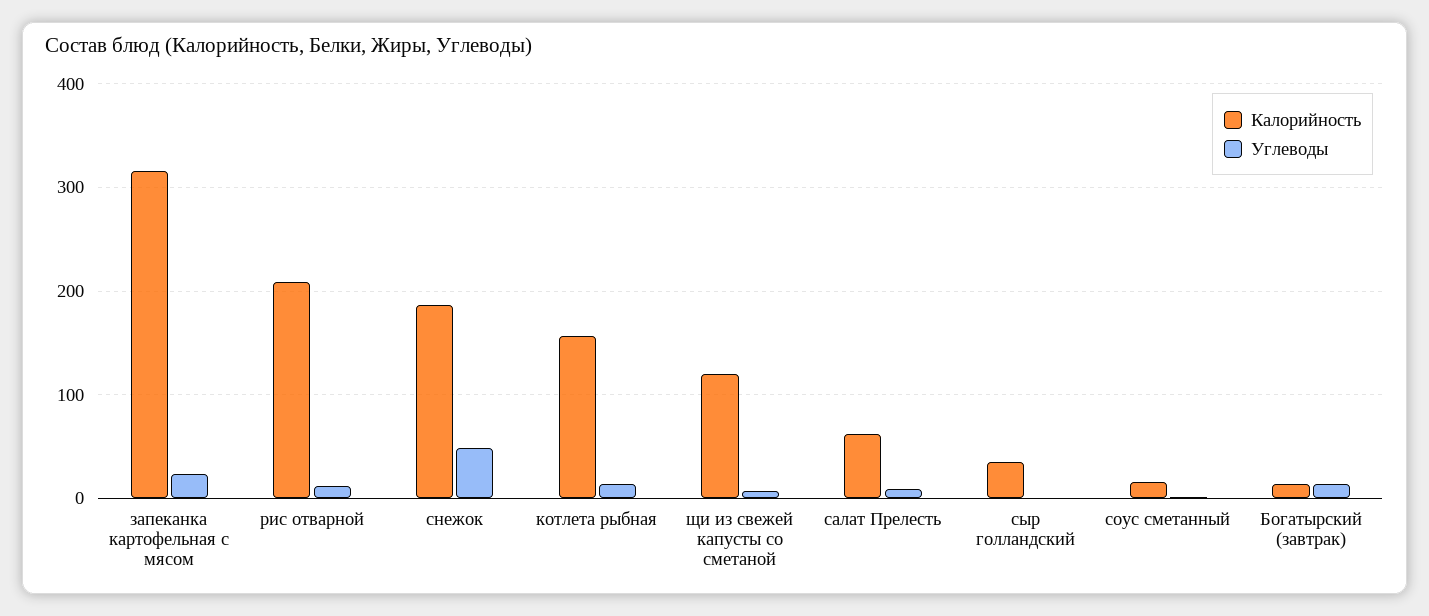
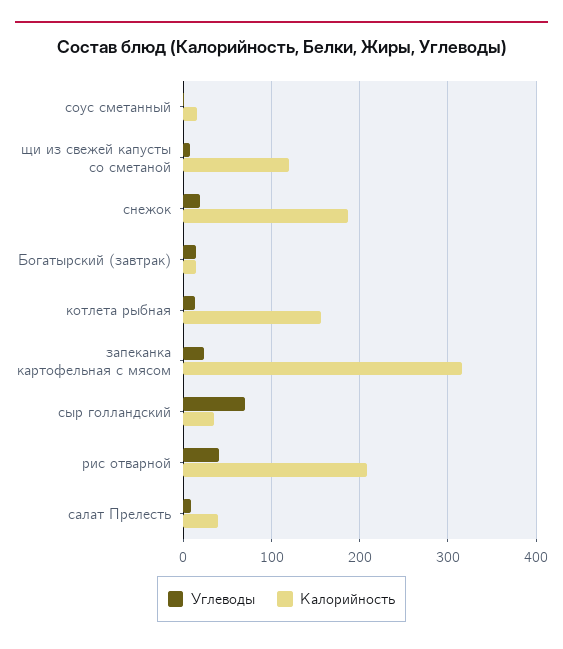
  {
    "Калорийность": {
      "запеканка картофельная с мясом": 320,
      "рис отварной": 210,
      "снежок": 190,
      "котлета рыбная": 160,
      "щи из свежей капусты со сметаной": 120,
-     "салат Прелесть": 60,
+     "салат Прелесть": 40,
      "сыр голландский": 30,
      "соус сметанный": 20,
      "Богатырский (завтрак)": 10
    },
    "Углеводы": {
      "запеканка картофельная с мясом": 20,
-     "рис отварной": 10,
+     "рис отварной": 40,
-     "снежок": 50,
+     "снежок": 20,
      "котлета рыбная": 10,
      "щи из свежей капусты со сметаной": 10,
      "салат Прелесть": 10,
-     "сыр голландский": 0,
+     "сыр голландский": 70,
      "соус сметанный": 0,
      "Богатырский (завтрак)": 10
    }
  }

